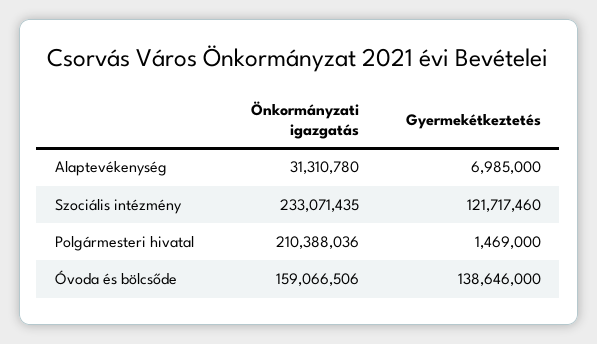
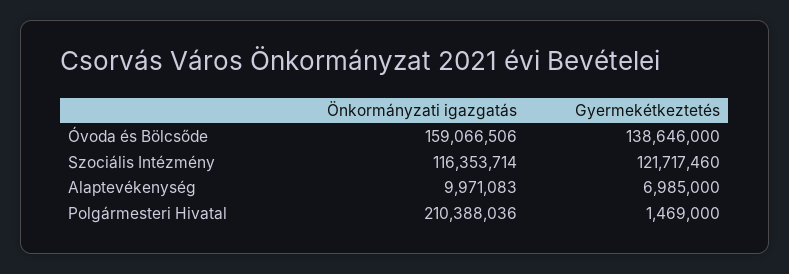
  {
    "Önkormányzati igazgatás": {
-     "Alaptevékenység": 31310780,
+     "Alaptevékenység": 9971083,
-     "Szociális intézmény": 233071435,
+     "Szociális intézmény": 116353714,
      "Polgármesteri hivatal": 210388036,
      "Óvoda és bölcsőde": 159066506
    },
    "Gyermekétkeztetés": {
      "Alaptevékenység": 6985000,
      "Szociális intézmény": 121717460,
      "Polgármesteri hivatal": 1469000,
      "Óvoda és bölcsőde": 138646000
    }
  }

